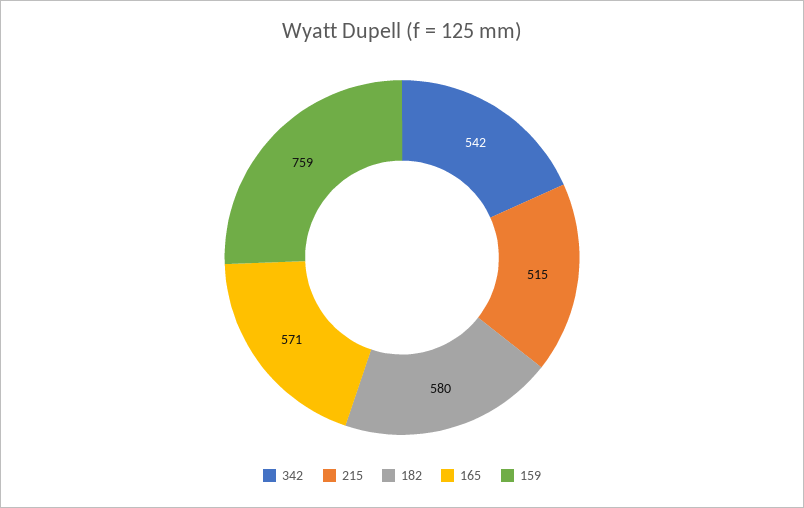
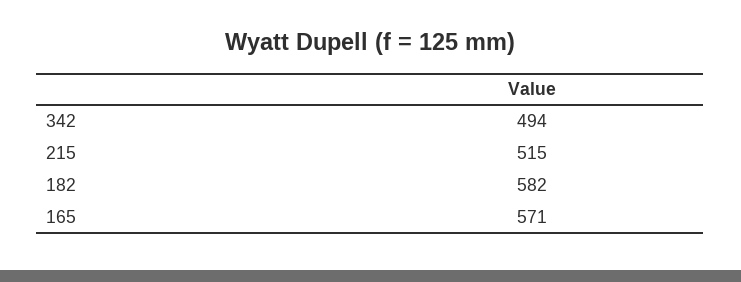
  {
-   "342": 542,
+   "342": 494,
    "215": 515,
-   "182": 580,
+   "182": 582,
-   "165": 571,
+   "165": 571
-   "159": 759
  }

